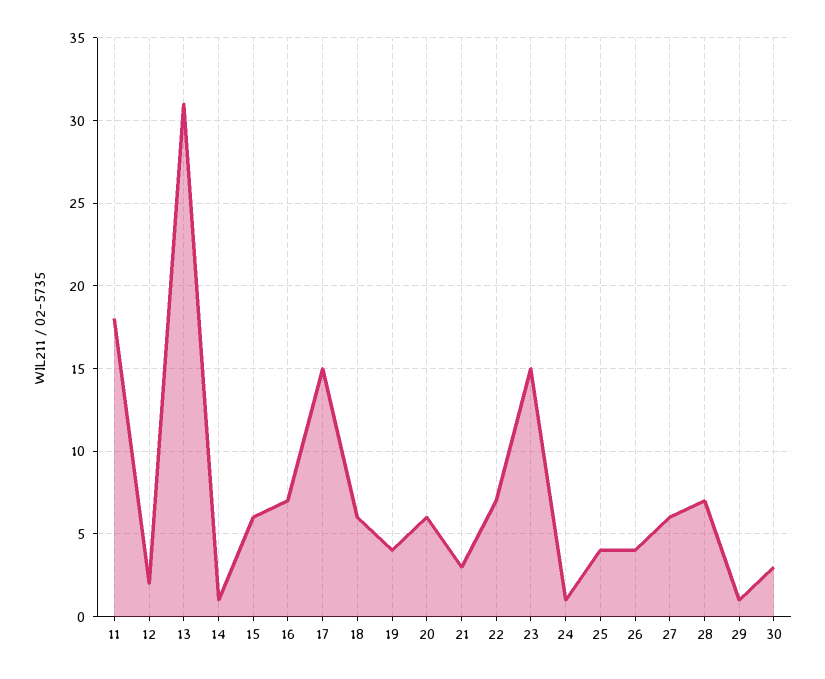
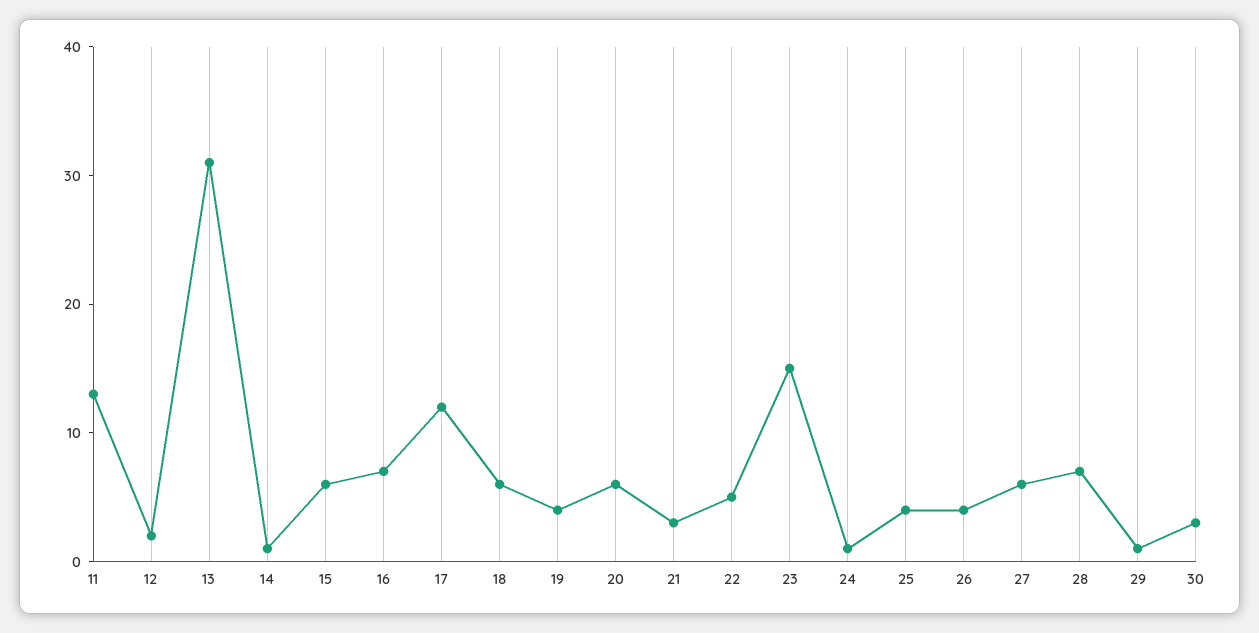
  {
-   "11": 18,
+   "11": 13,
    "12": 2,
    "13": 31,
    "14": 1,
    "15": 6,
    "16": 7,
-   "17": 15,
+   "17": 12,
    "18": 6,
    "19": 4,
    "20": 6,
    "21": 3,
-   "22": 7,
+   "22": 5,
    "23": 15,
    "24": 1,
    "25": 4,
    "26": 4,
    "27": 6,
    "28": 7,
    "29": 1,
    "30": 3
  }

